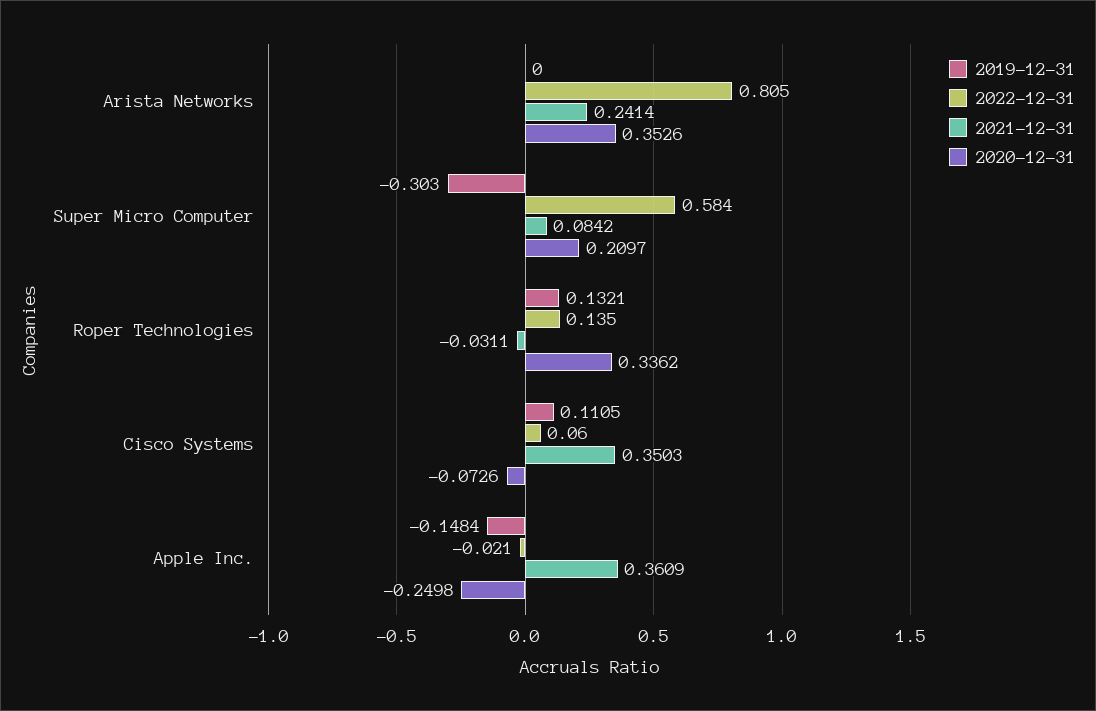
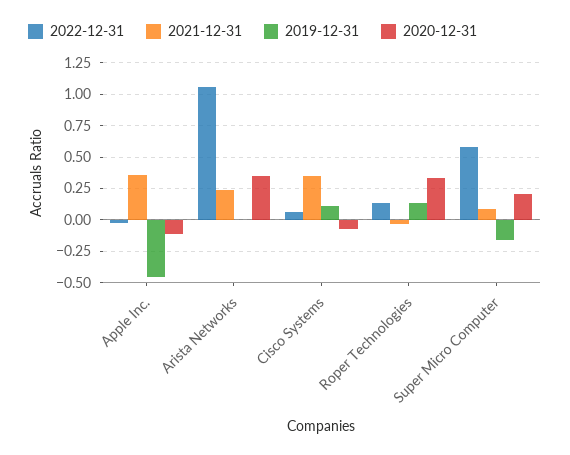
  {
    "2019-12-31": {
      "Arista Networks": 0,
-     "Super Micro Computer": -0.303,
+     "Super Micro Computer": -0.15,
      "Roper Technologies": 0.1321,
      "Cisco Systems": 0.1105,
-     "Apple Inc.": -0.1484
+     "Apple Inc.": -0.45
    },
    "2022-12-31": {
-     "Arista Networks": 0.805,
+     "Arista Networks": 1.05,
      "Super Micro Computer": 0.584,
      "Roper Technologies": 0.135,
      "Cisco Systems": 0.06,
      "Apple Inc.": -0.021
    },
    "2021-12-31": {
      "Arista Networks": 0.2414,
      "Super Micro Computer": 0.0842,
      "Roper Technologies": -0.0311,
      "Cisco Systems": 0.3503,
      "Apple Inc.": 0.3609
    },
    "2020-12-31": {
      "Arista Networks": 0.3526,
      "Super Micro Computer": 0.2097,
      "Roper Technologies": 0.3362,
      "Cisco Systems": -0.0726,
-     "Apple Inc.": -0.2498
+     "Apple Inc.": -0.1
    }
  }

